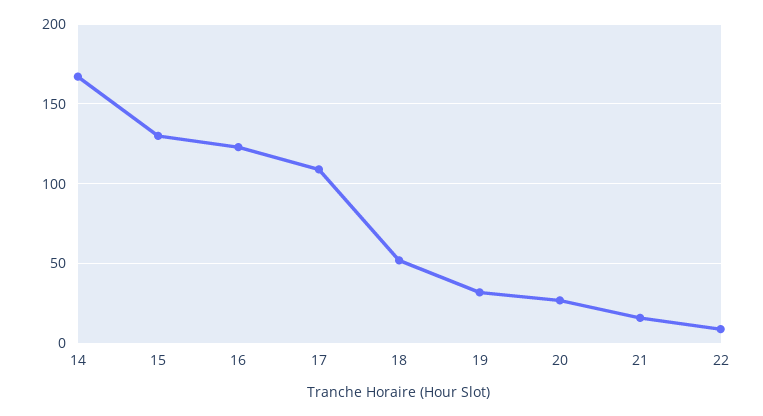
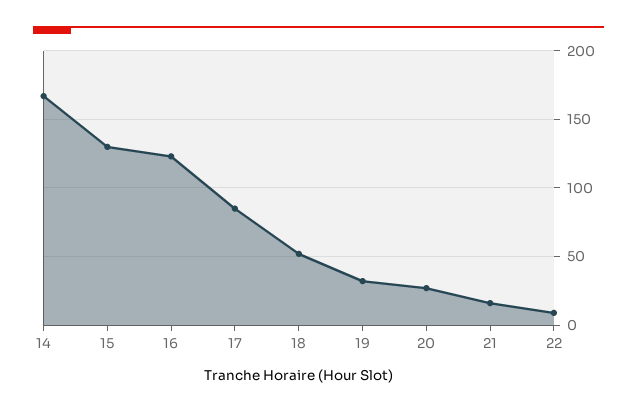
  {
    "14": 165,
    "15": 130,
    "16": 125,
-   "17": 110,
+   "17": 85,
    "18": 50,
    "19": 30,
    "20": 25,
    "21": 15,
    "22": 10
  }

